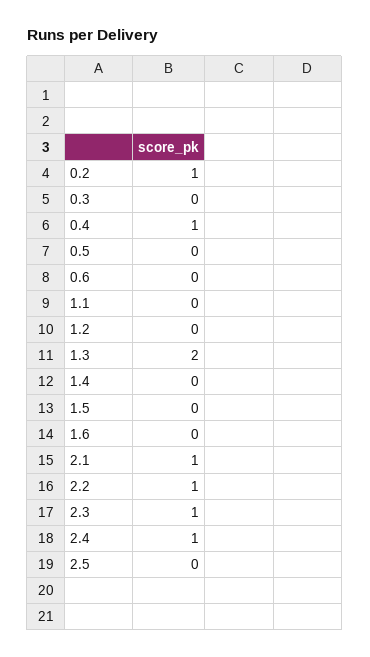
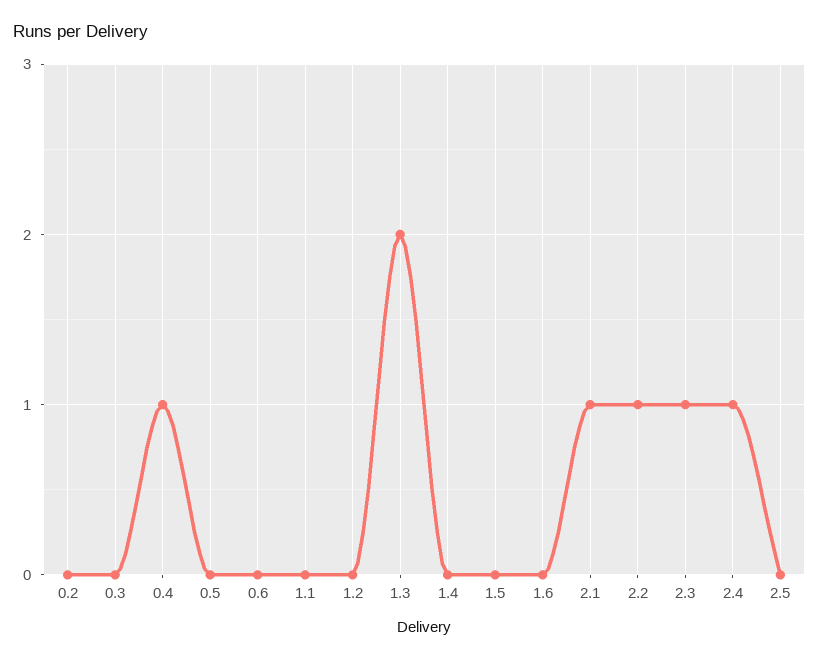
  {
-   "0.2": 1,
+   "0.2": 0,
    "0.3": 0,
    "0.4": 1,
    "0.5": 0,
    "0.6": 0,
    "1.1": 0,
    "1.2": 0,
    "1.3": 2,
    "1.4": 0,
    "1.5": 0,
    "1.6": 0,
    "2.1": 1,
    "2.2": 1,
    "2.3": 1,
    "2.4": 1,
    "2.5": 0
  }

